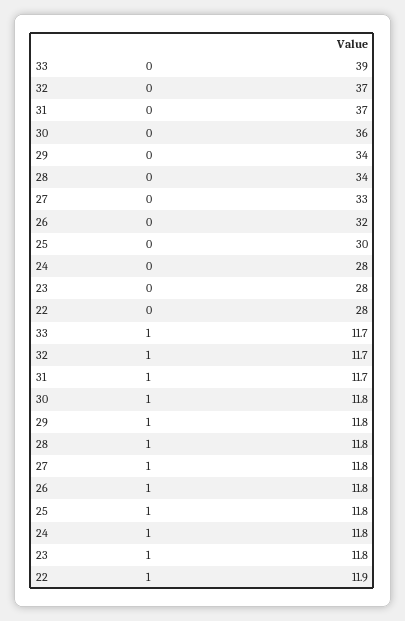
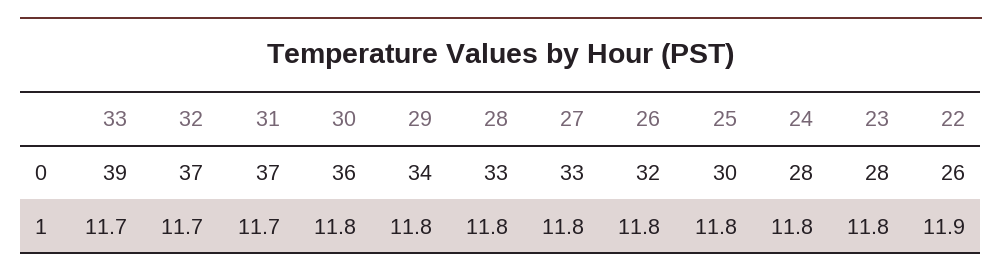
  {
    "33": {
      "0": 39,
      "1": 11.7
    },
    "32": {
      "0": 37,
      "1": 11.7
    },
    "31": {
      "0": 37,
      "1": 11.7
    },
    "30": {
      "0": 36,
      "1": 11.8
    },
    "29": {
      "0": 34,
      "1": 11.8
    },
    "28": {
-     "0": 34,
+     "0": 33,
      "1": 11.8
    },
    "27": {
      "0": 33,
      "1": 11.8
    },
    "26": {
      "0": 32,
      "1": 11.8
    },
    "25": {
      "0": 30,
      "1": 11.8
    },
    "24": {
      "0": 28,
      "1": 11.8
    },
    "23": {
      "0": 28,
      "1": 11.8
    },
    "22": {
-     "0": 28,
+     "0": 26,
      "1": 11.9
    }
  }

